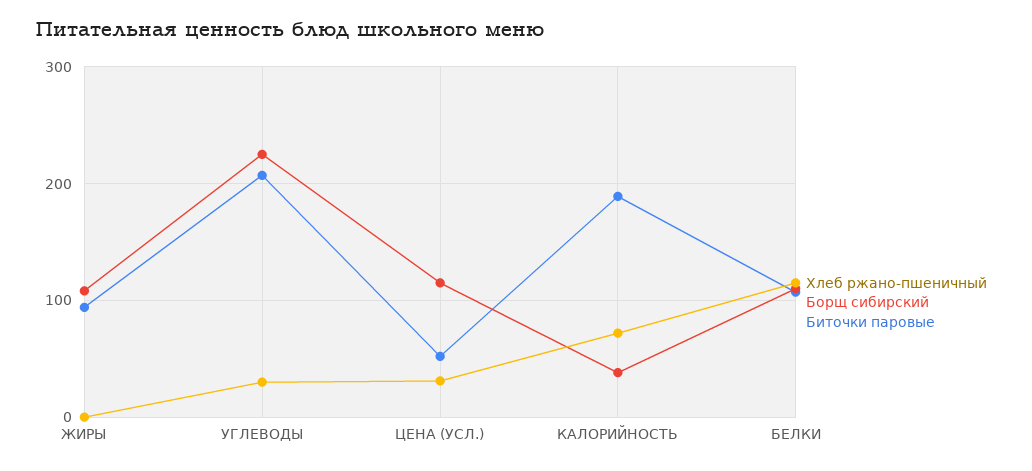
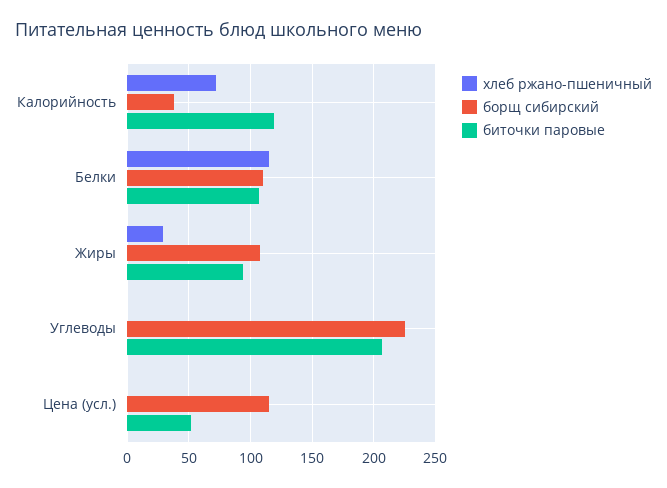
  {
    "Хлеб ржано-пшеничный": {
-     "ЖИРЫ": 0,
+     "ЖИРЫ": 30,
-     "УГЛЕВОДЫ": 30,
+     "УГЛЕВОДЫ": 0,
-     "ЦЕНА (УСЛ.)": 30,
+     "ЦЕНА (УСЛ.)": 0,
      "КАЛОРИЙНОСТЬ": 70,
      "БЕЛКИ": 115
    },
    "Борщ сибирский": {
      "ЖИРЫ": 110,
      "УГЛЕВОДЫ": 225,
      "ЦЕНА (УСЛ.)": 115,
      "КАЛОРИЙНОСТЬ": 40,
      "БЕЛКИ": 110
    },
    "Биточки паровые": {
      "ЖИРЫ": 95,
      "УГЛЕВОДЫ": 205,
      "ЦЕНА (УСЛ.)": 50,
-     "КАЛОРИЙНОСТЬ": 190,
+     "КАЛОРИЙНОСТЬ": 120,
      "БЕЛКИ": 105
    }
  }

